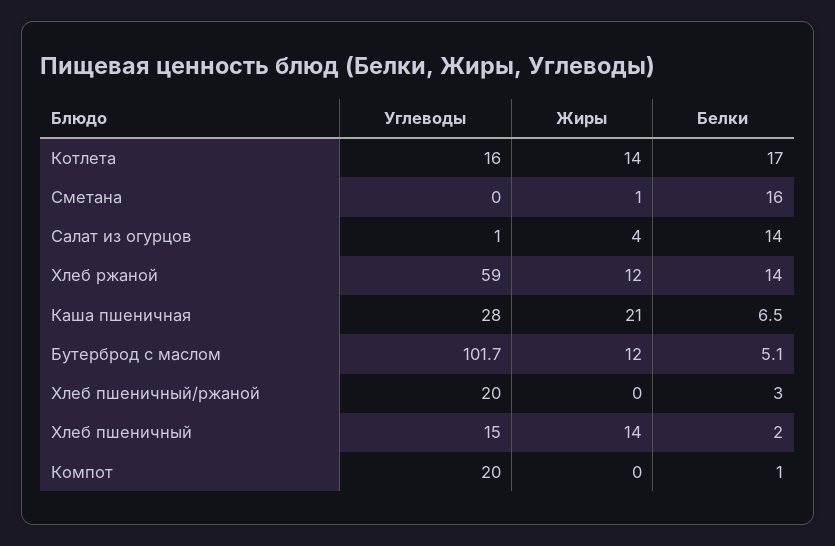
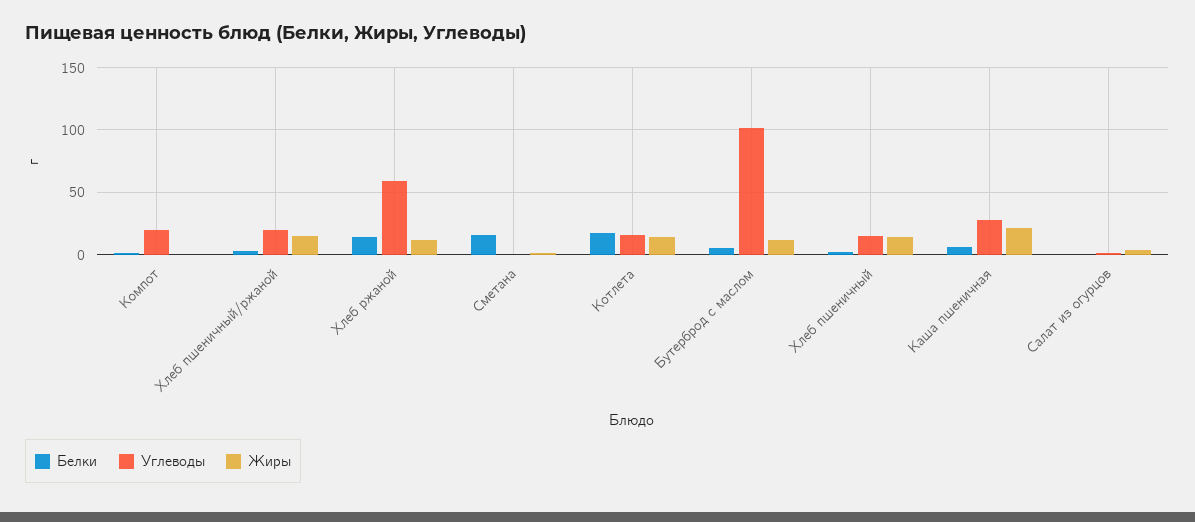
  {
    "Углеводы": {
      "Котлета": 16,
      "Сметана": 0,
      "Салат из огурцов": 1,
      "Хлеб ржаной": 59,
      "Каша пшеничная": 28,
      "Бутерброд с маслом": 101.7,
      "Хлеб пшеничный/ржаной": 20,
      "Хлеб пшеничный": 15,
      "Компот": 20
    },
    "Жиры": {
      "Котлета": 14,
      "Сметана": 1,
      "Салат из огурцов": 4,
      "Хлеб ржаной": 12,
      "Каша пшеничная": 21,
      "Бутерброд с маслом": 12,
-     "Хлеб пшеничный/ржаной": 0,
+     "Хлеб пшеничный/ржаной": 15,
      "Хлеб пшеничный": 14,
      "Компот": 0
    },
    "Белки": {
      "Котлета": 17,
      "Сметана": 16,
-     "Салат из огурцов": 14,
+     "Салат из огурцов": 0,
      "Хлеб ржаной": 14,
      "Каша пшеничная": 6.5,
      "Бутерброд с маслом": 5.1,
      "Хлеб пшеничный/ржаной": 3,
      "Хлеб пшеничный": 2,
      "Компот": 1
    }
  }

